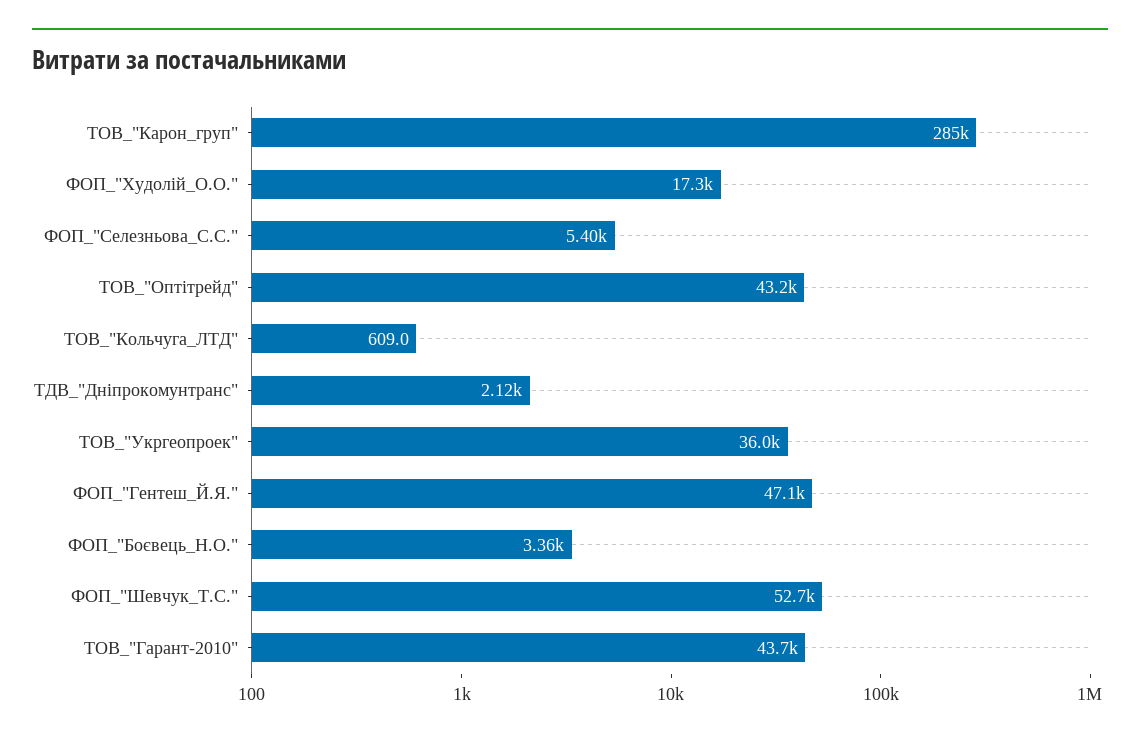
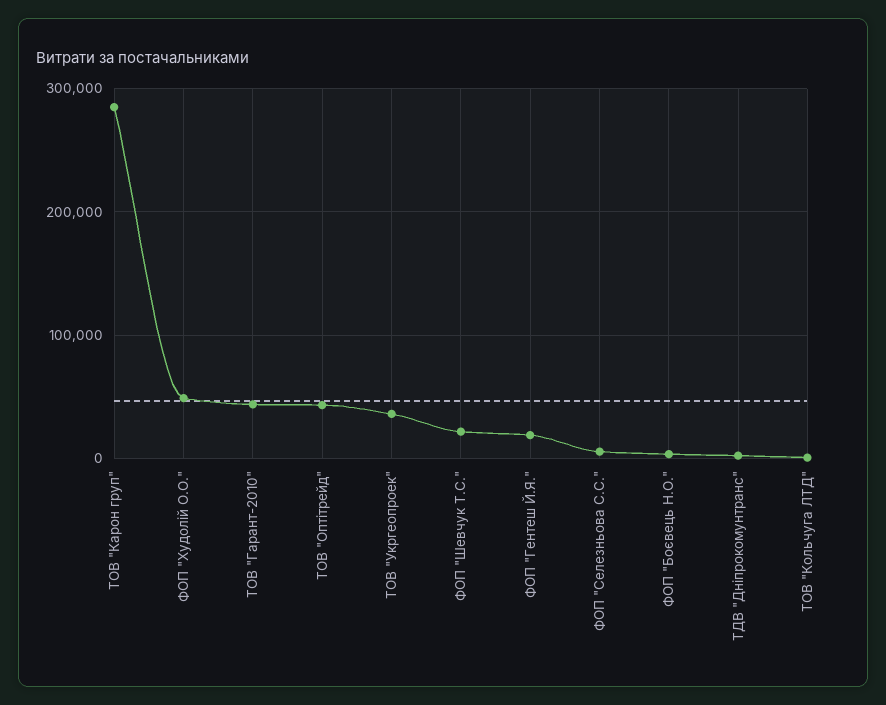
  {
    "ТОВ_\"Карон_груп\"": 285000,
-   "ФОП_\"Худолій_О.О.\"": 17300,
+   "ФОП_\"Худолій_О.О.\"": 50000,
    "ФОП_\"Селезньова_С.С.\"": 5400,
    "ТОВ_\"Оптітрейд\"": 43200,
    "ТОВ_\"Кольчуга_ЛТД\"": 609,
    "ТДВ_\"Дніпрокомунтранс\"": 2120,
    "ТОВ_\"Укргеопроек\"": 36000,
-   "ФОП_\"Гентеш_Й.Я.\"": 47100,
+   "ФОП_\"Гентеш_Й.Я.\"": 20000,
    "ФОП_\"Боєвець_Н.О.\"": 3360,
-   "ФОП_\"Шевчук_Т.С.\"": 52700,
+   "ФОП_\"Шевчук_Т.С.\"": 20000,
    "ТОВ_\"Гарант-2010\"": 43700
  }

